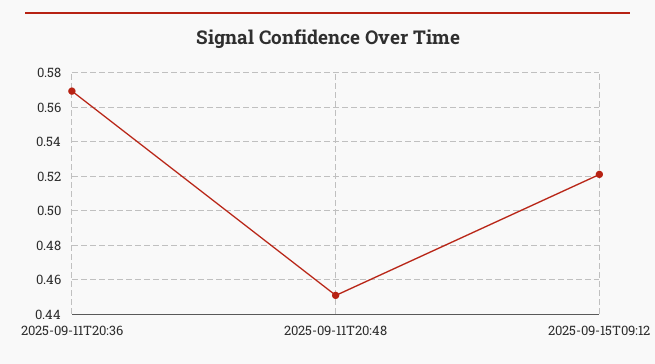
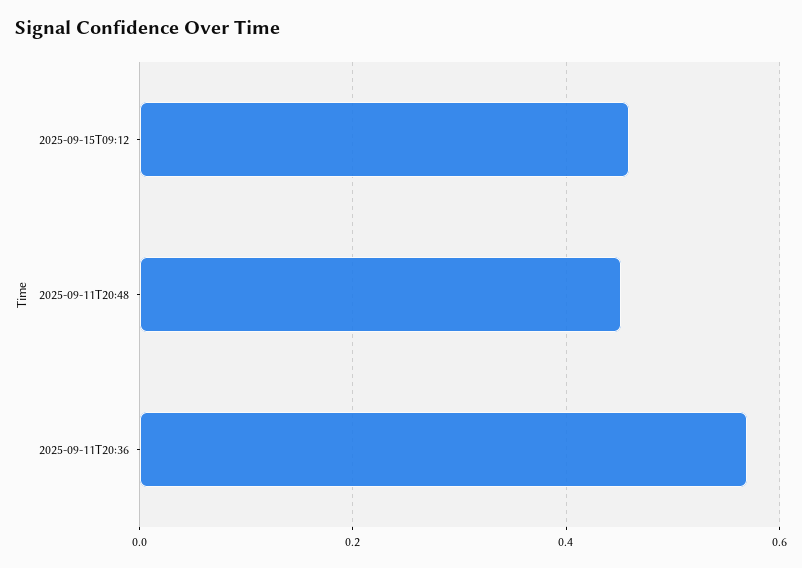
  {
    "2025-09-11T20:36": 0.57,
    "2025-09-11T20:48": 0.45,
-   "2025-09-15T09:12": 0.52
+   "2025-09-15T09:12": 0.46
  }

